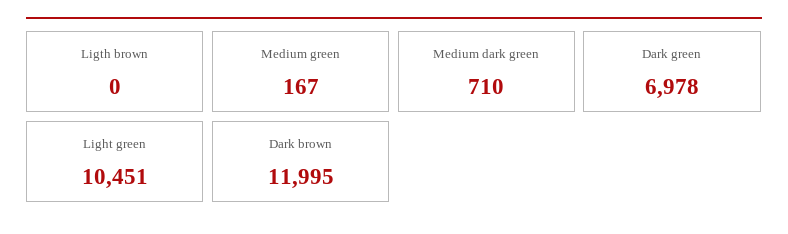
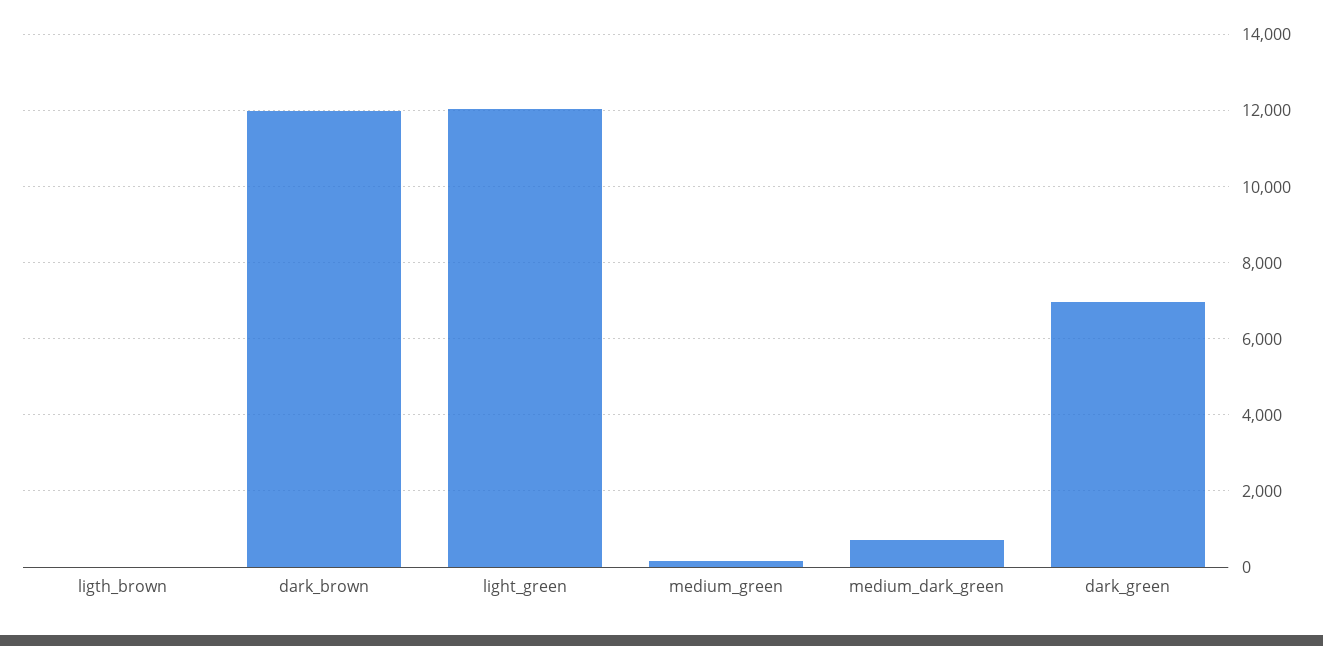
  {
    "Ligth brown": 0,
    "Medium green": 167,
    "Medium dark green": 710,
    "Dark green": 6978,
-   "Light green": 10451,
+   "Light green": 12000,
    "Dark brown": 11995
  }

